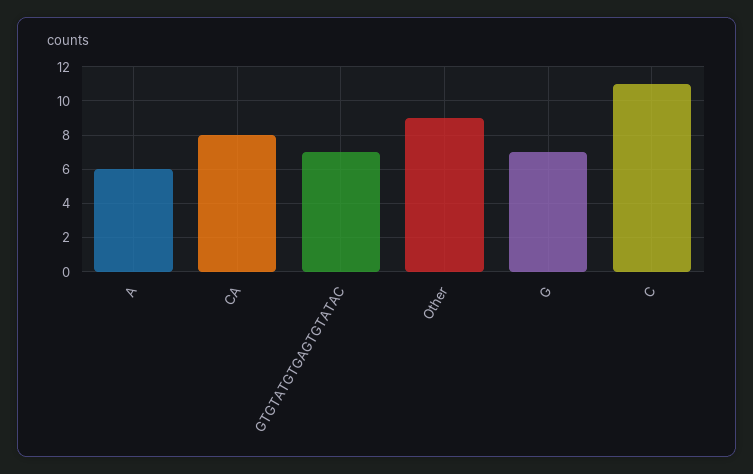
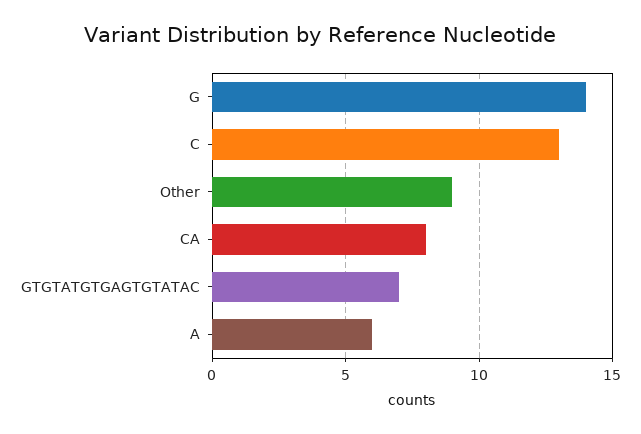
  {
    "A": 6,
    "CA": 8,
    "GTGTATGTGAGTGTATAC": 7,
    "Other": 9,
-   "G": 7,
+   "G": 14,
-   "C": 11
+   "C": 13
  }

